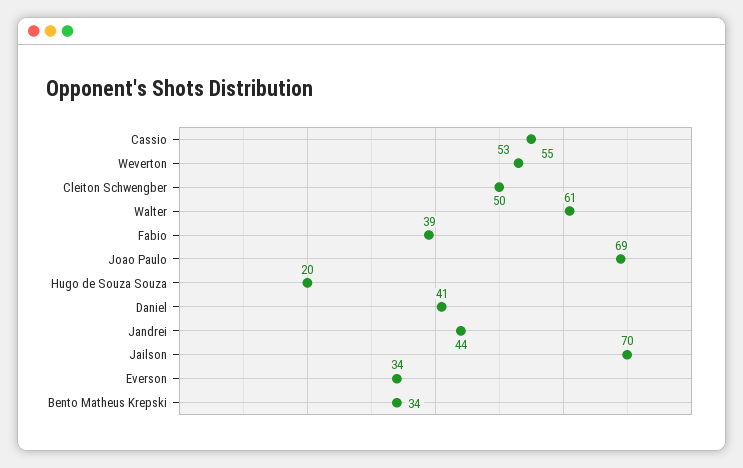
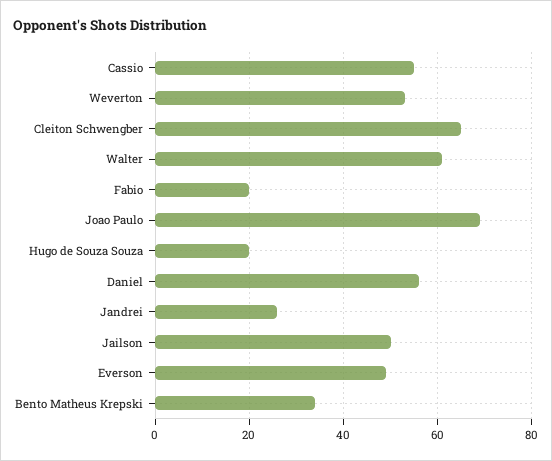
  {
    "Cassio": 55,
    "Weverton": 53,
-   "Cleiton Schwengber": 50,
+   "Cleiton Schwengber": 65,
    "Walter": 61,
-   "Fabio": 39,
+   "Fabio": 20,
    "Joao Paulo": 69,
    "Hugo de Souza Souza": 20,
-   "Daniel": 41,
+   "Daniel": 55,
-   "Jandrei": 44,
+   "Jandrei": 25,
-   "Jailson": 70,
+   "Jailson": 50,
-   "Everson": 34,
+   "Everson": 50,
    "Bento Matheus Krepski": 34
  }

